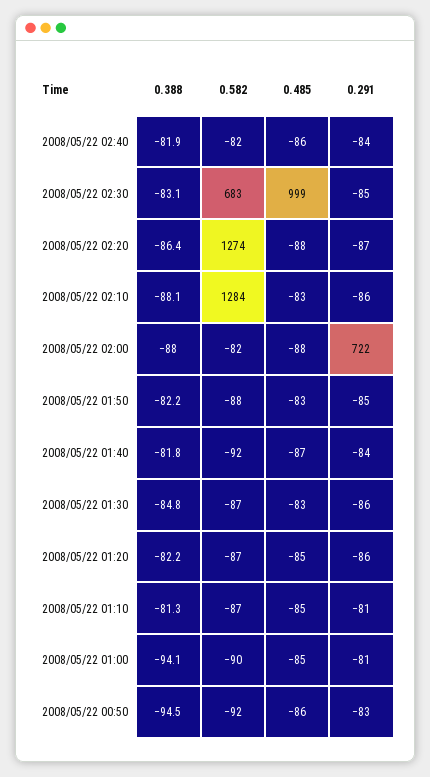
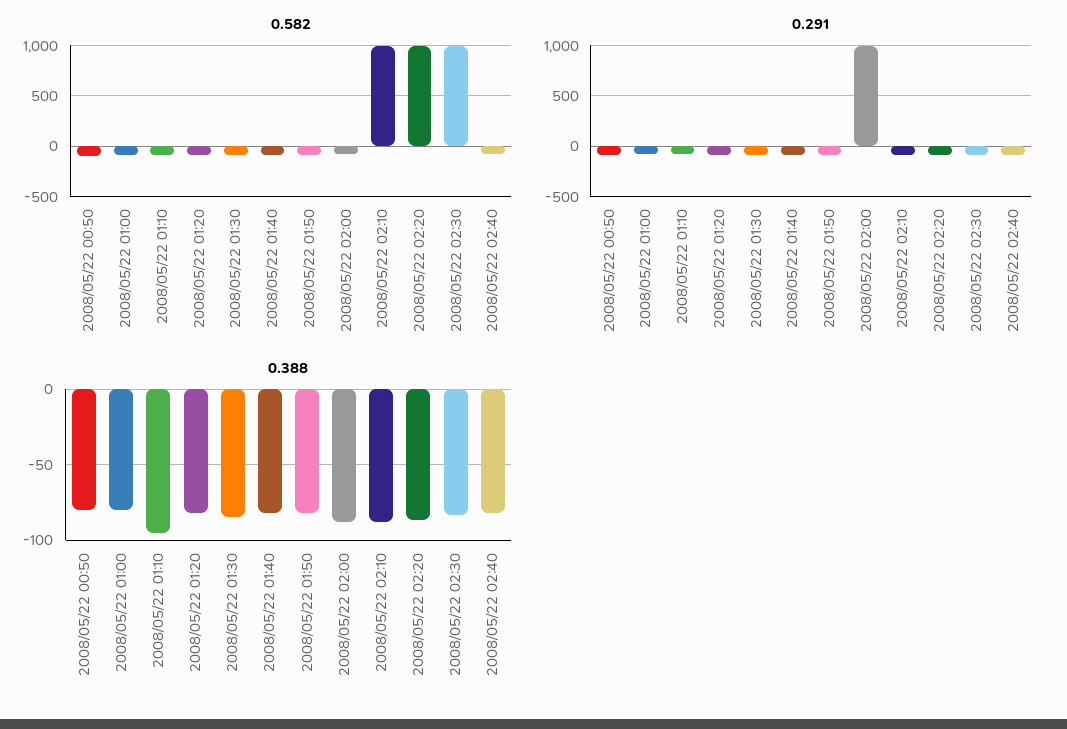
  {
    "0.388": {
      "2008/05/22 02:40": -81.9,
      "2008/05/22 02:30": -83.1,
      "2008/05/22 02:20": -86.4,
      "2008/05/22 02:10": -88.1,
      "2008/05/22 02:00": -88,
      "2008/05/22 01:50": -82.2,
      "2008/05/22 01:40": -81.8,
      "2008/05/22 01:30": -84.8,
      "2008/05/22 01:20": -82.2,
-     "2008/05/22 01:10": -81.3,
+     "2008/05/22 01:10": -95,
-     "2008/05/22 01:00": -94.1,
+     "2008/05/22 01:00": -80,
-     "2008/05/22 00:50": -94.5
+     "2008/05/22 00:50": -80
    },
    "0.582": {
      "2008/05/22 02:40": -82,
-     "2008/05/22 02:30": 683,
+     "2008/05/22 02:30": 1000,
-     "2008/05/22 02:20": 1274,
+     "2008/05/22 02:20": 1000,
-     "2008/05/22 02:10": 1284,
+     "2008/05/22 02:10": 1000,
      "2008/05/22 02:00": -82,
      "2008/05/22 01:50": -88,
      "2008/05/22 01:40": -92,
      "2008/05/22 01:30": -87,
      "2008/05/22 01:20": -87,
      "2008/05/22 01:10": -87,
      "2008/05/22 01:00": -90,
      "2008/05/22 00:50": -92
    },
-   "0.485": {
-     "2008/05/22 02:40": -86,
-     "2008/05/22 02:30": 999,
-     "2008/05/22 02:20": -88,
-     "2008/05/22 02:10": -83,
-     "2008/05/22 02:00": -88,
-     "2008/05/22 01:50": -83,
-     "2008/05/22 01:40": -87,
-     "2008/05/22 01:30": -83,
-     "2008/05/22 01:20": -85,
-     "2008/05/22 01:10": -85,
-     "2008/05/22 01:00": -85,
-     "2008/05/22 00:50": -86
-   },
    "0.291": {
      "2008/05/22 02:40": -84,
      "2008/05/22 02:30": -85,
      "2008/05/22 02:20": -87,
      "2008/05/22 02:10": -86,
-     "2008/05/22 02:00": 722,
+     "2008/05/22 02:00": 1000,
      "2008/05/22 01:50": -85,
      "2008/05/22 01:40": -84,
      "2008/05/22 01:30": -86,
      "2008/05/22 01:20": -86,
      "2008/05/22 01:10": -81,
      "2008/05/22 01:00": -81,
      "2008/05/22 00:50": -83
    }
  }

